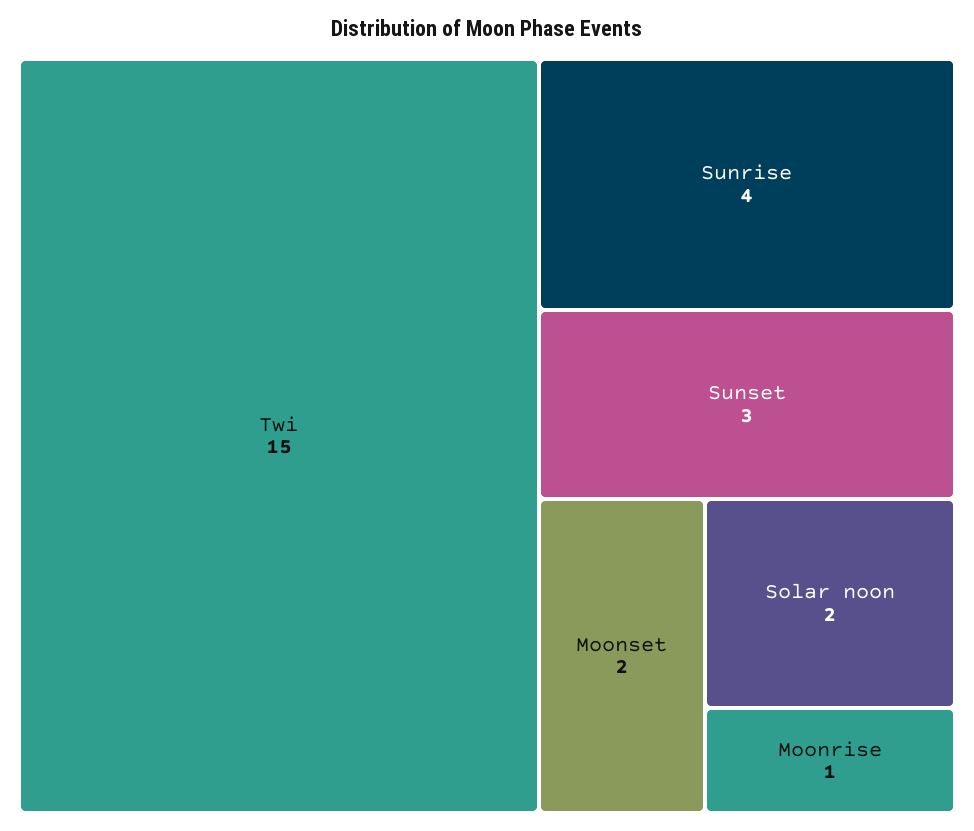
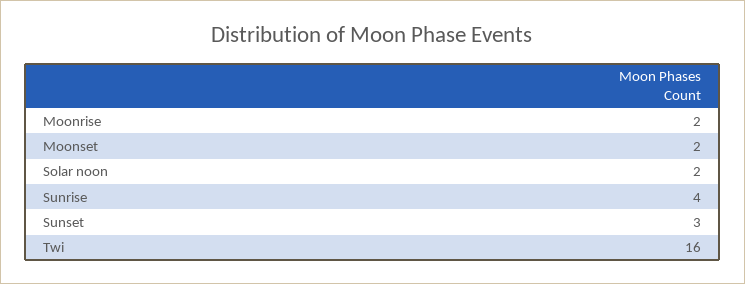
  {
-   "Twi": 15,
+   "Twi": 16,
    "Sunrise": 4,
    "Sunset": 3,
    "Moonset": 2,
    "Solar noon": 2,
-   "Moonrise": 1
+   "Moonrise": 2
  }

